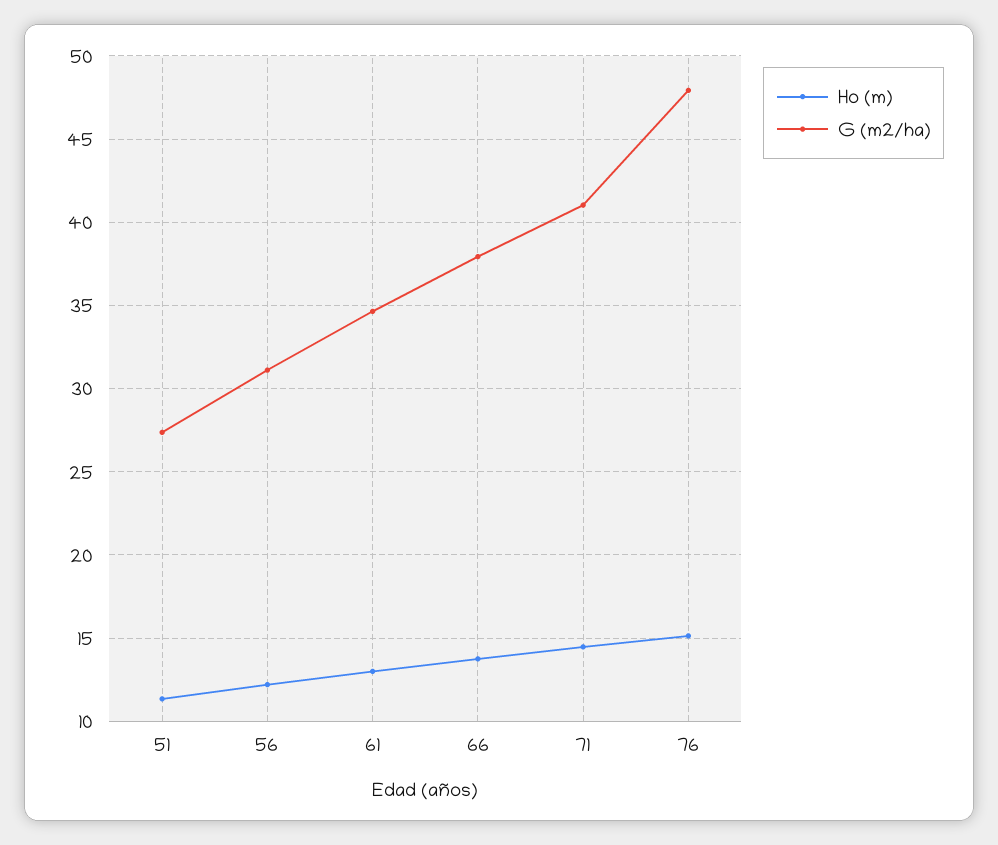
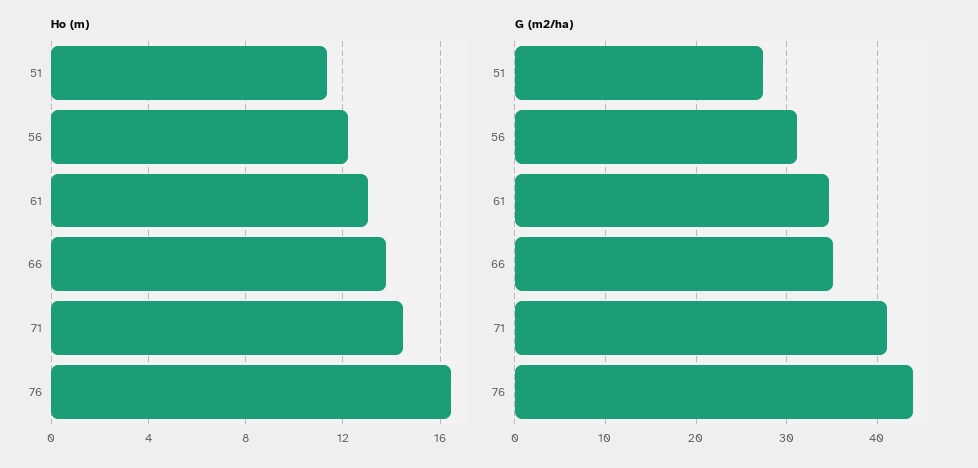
  {
    "Ho (m)": {
      "51": 11.5,
      "56": 12,
      "61": 13,
      "66": 14,
      "71": 14.5,
-     "76": 15
+     "76": 16.5
    },
    "G (m2/ha)": {
      "51": 27.5,
      "56": 31,
      "61": 34.5,
-     "66": 38,
+     "66": 35,
      "71": 41,
-     "76": 48
+     "76": 44
    }
  }

